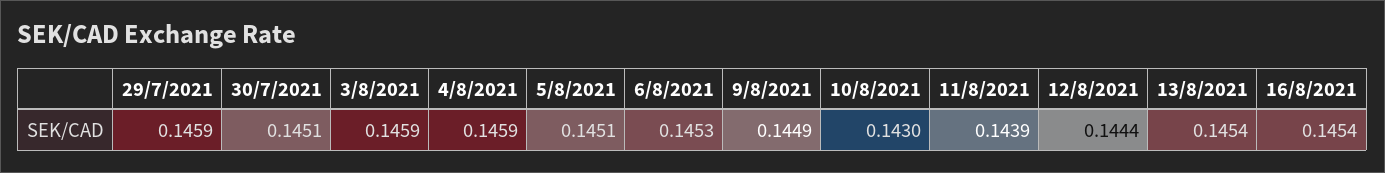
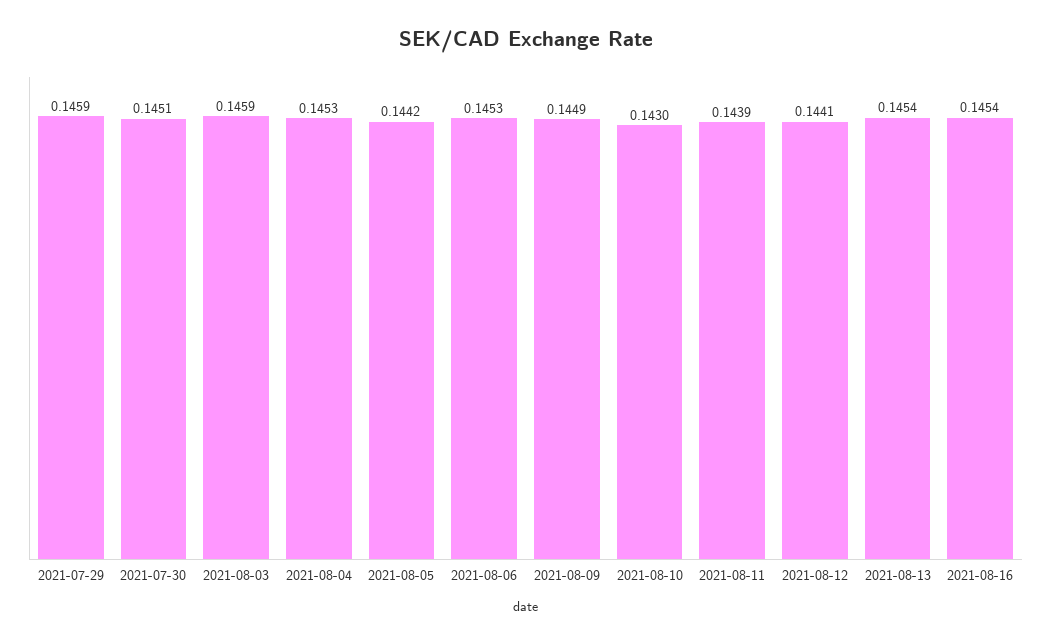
  {
    "29/7/2021": 0.1459,
    "30/7/2021": 0.1451,
    "3/8/2021": 0.1459,
-   "4/8/2021": 0.1459,
+   "4/8/2021": 0.1453,
-   "5/8/2021": 0.1451,
+   "5/8/2021": 0.1442,
    "6/8/2021": 0.1453,
    "9/8/2021": 0.1449,
    "10/8/2021": 0.143,
    "11/8/2021": 0.1439,
-   "12/8/2021": 0.1444,
+   "12/8/2021": 0.1441,
    "13/8/2021": 0.1454,
    "16/8/2021": 0.1454
  }

